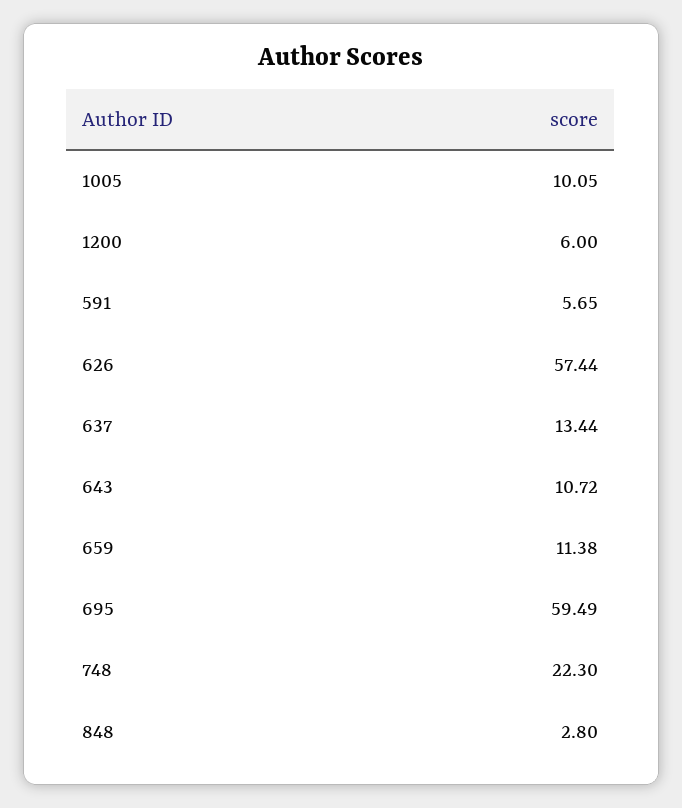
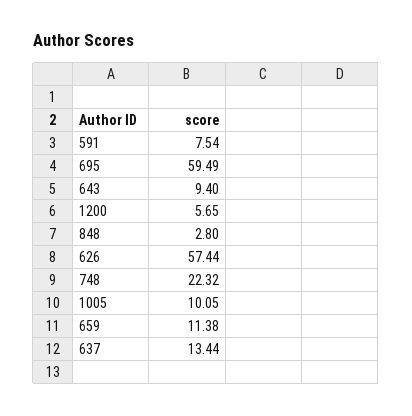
  {
    "1005": 10.05,
-   "1200": 6,
+   "1200": 5.65,
-   "591": 5.65,
+   "591": 7.54,
    "626": 57.44,
    "637": 13.44,
-   "643": 10.72,
+   "643": 9.4,
    "659": 11.38,
    "695": 59.49,
-   "748": 22.3,
+   "748": 22.32,
    "848": 2.8
  }

